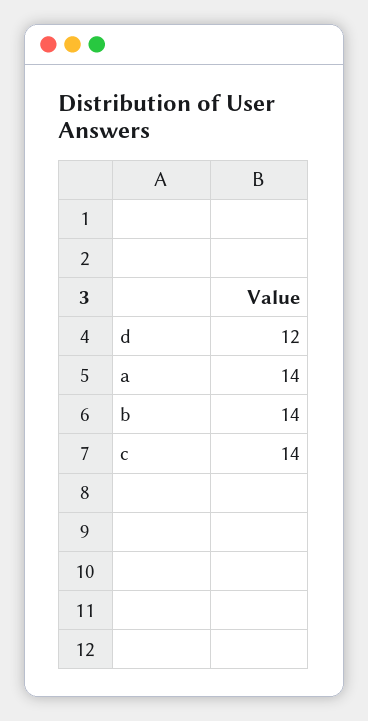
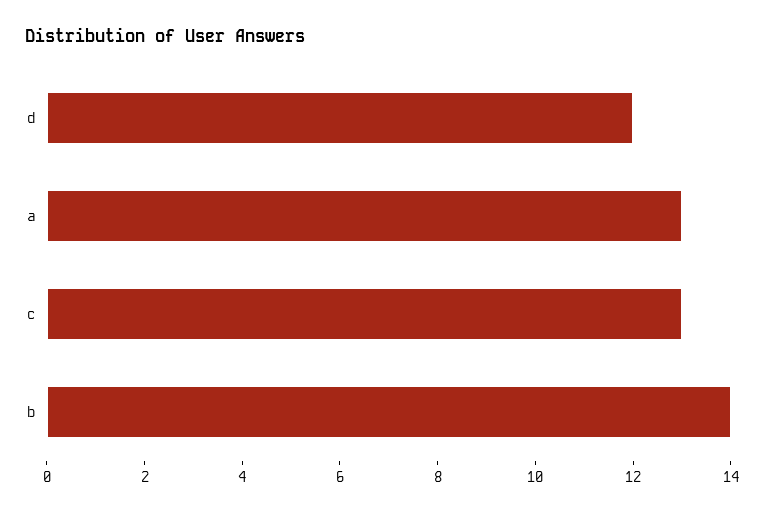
  {
    "d": 12,
-   "a": 14,
+   "a": 13,
    "b": 14,
-   "c": 14
+   "c": 13
  }

